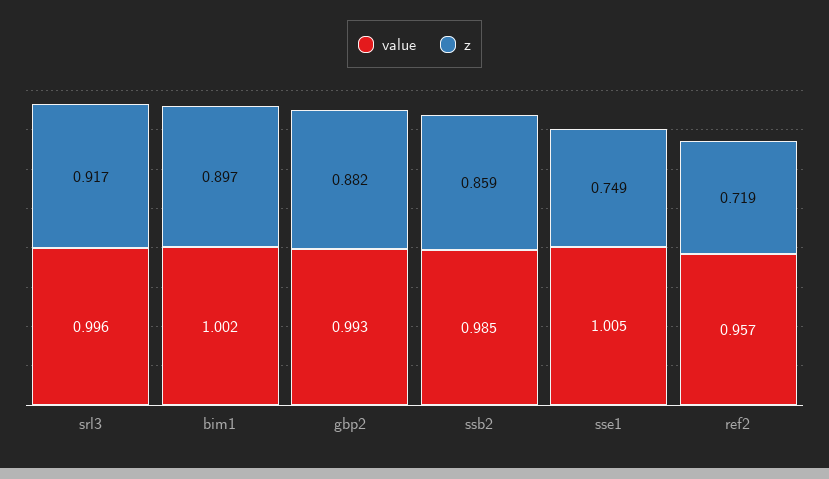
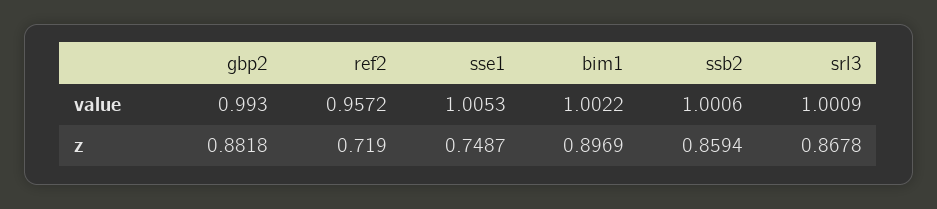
  {
    "value": {
-     "srl3": 0.996,
+     "srl3": 1.0009,
      "bim1": 1.0022,
      "gbp2": 0.993,
-     "ssb2": 0.985,
+     "ssb2": 1.0006,
      "sse1": 1.0053,
      "ref2": 0.9572
    },
    "z": {
-     "srl3": 0.917,
+     "srl3": 0.8678,
      "bim1": 0.8969,
      "gbp2": 0.8818,
      "ssb2": 0.8594,
      "sse1": 0.7487,
      "ref2": 0.719
    }
  }

